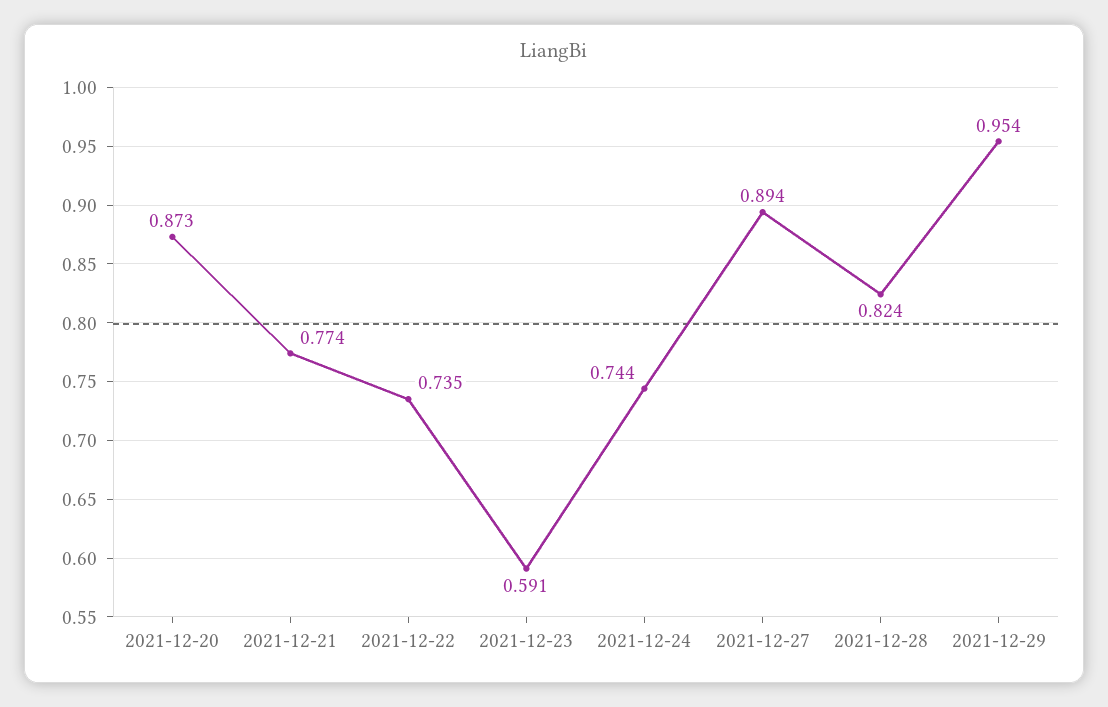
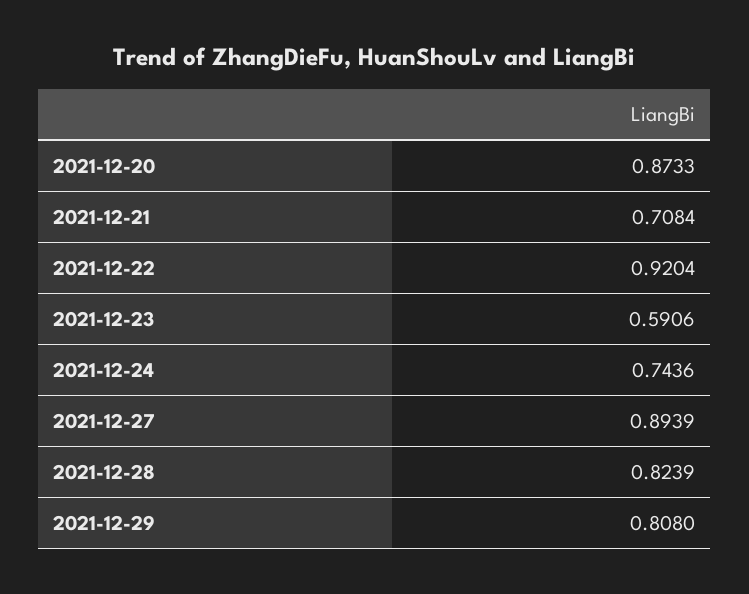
  {
    "2021-12-20": 0.8733,
-   "2021-12-21": 0.774,
+   "2021-12-21": 0.7084,
-   "2021-12-22": 0.735,
+   "2021-12-22": 0.9204,
    "2021-12-23": 0.5906,
    "2021-12-24": 0.7436,
    "2021-12-27": 0.8939,
    "2021-12-28": 0.8239,
-   "2021-12-29": 0.954
+   "2021-12-29": 0.808
  }

